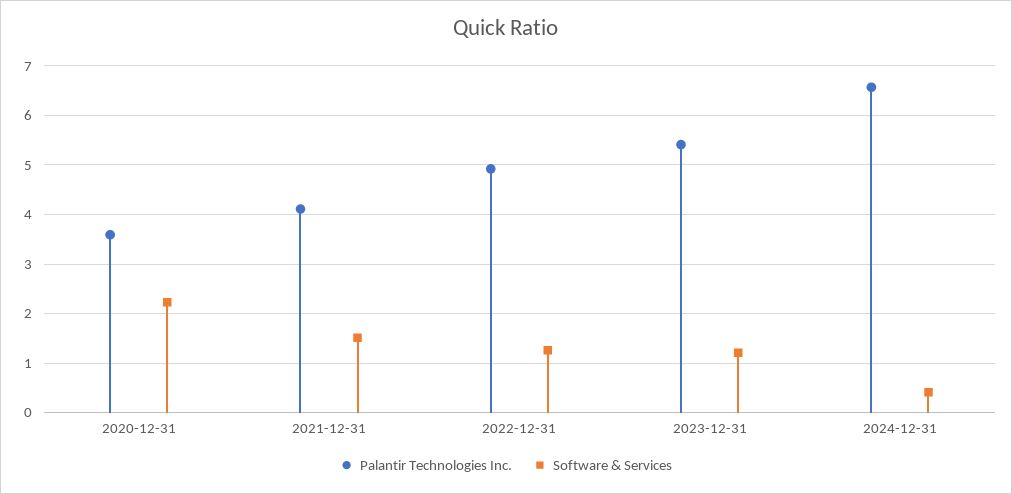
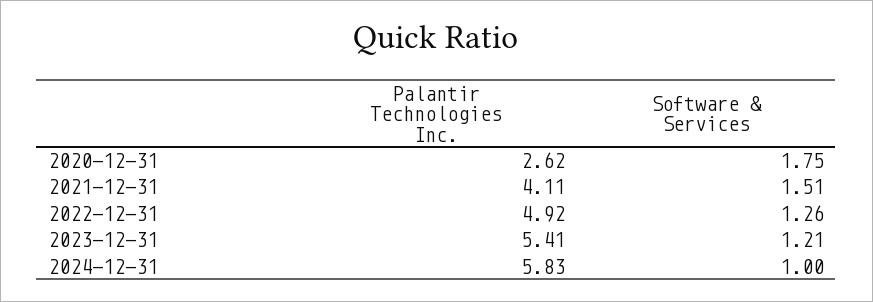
  {
    "Palantir Technologies Inc.": {
-     "2020-12-31": 3.6,
+     "2020-12-31": 2.62,
      "2021-12-31": 4.11,
      "2022-12-31": 4.92,
      "2023-12-31": 5.41,
-     "2024-12-31": 6.6
+     "2024-12-31": 5.83
    },
    "Software & Services": {
-     "2020-12-31": 2.2,
+     "2020-12-31": 1.75,
      "2021-12-31": 1.51,
      "2022-12-31": 1.26,
      "2023-12-31": 1.21,
-     "2024-12-31": 0.4
+     "2024-12-31": 1
    }
  }

